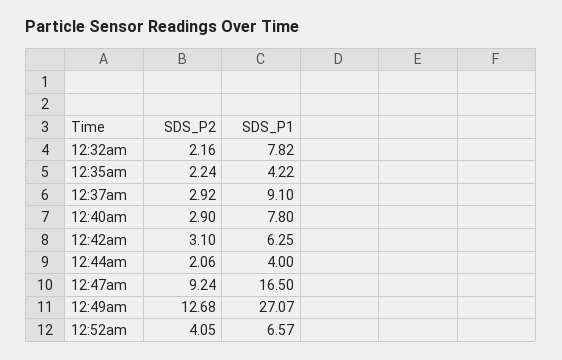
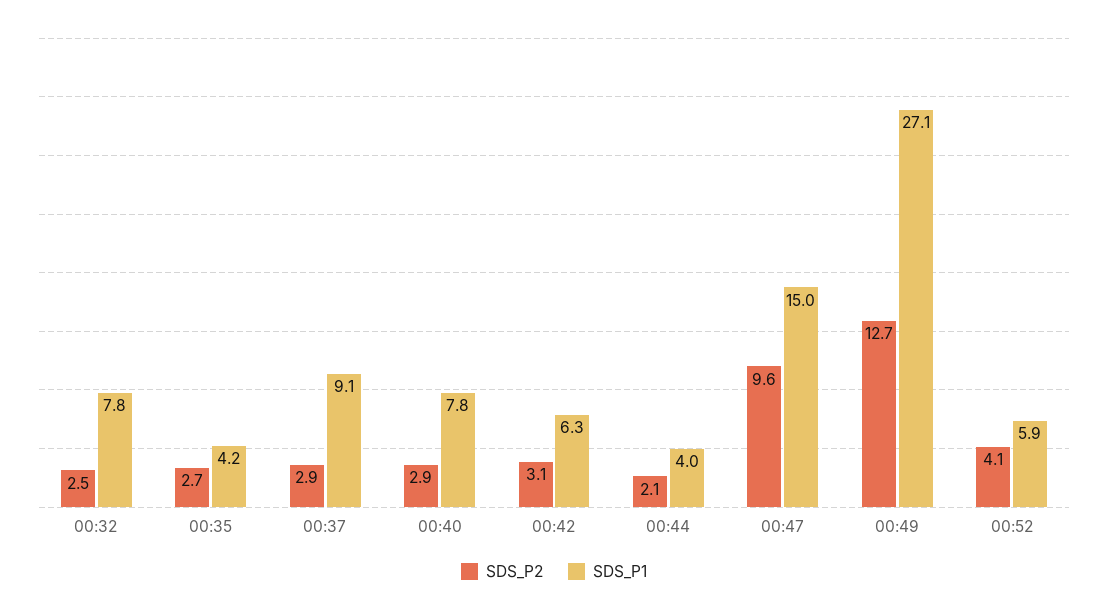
  {
    "SDS_P2": {
-     "12:32am": 2.16,
+     "12:32am": 2.5,
-     "12:35am": 2.24,
+     "12:35am": 2.7,
      "12:37am": 2.92,
      "12:40am": 2.9,
      "12:42am": 3.1,
      "12:44am": 2.06,
-     "12:47am": 9.24,
+     "12:47am": 9.6,
      "12:49am": 12.68,
      "12:52am": 4.05
    },
    "SDS_P1": {
      "12:32am": 7.82,
      "12:35am": 4.22,
      "12:37am": 9.1,
      "12:40am": 7.8,
      "12:42am": 6.25,
      "12:44am": 4,
-     "12:47am": 16.5,
+     "12:47am": 15,
      "12:49am": 27.07,
-     "12:52am": 6.57
+     "12:52am": 5.9
    }
  }

